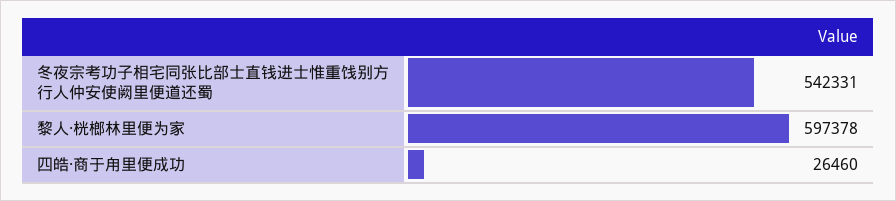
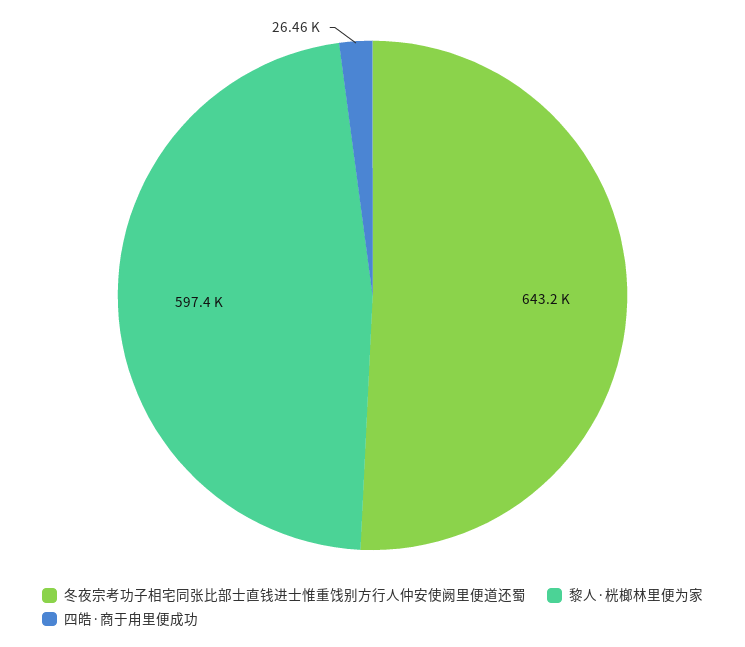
  {
-   "冬夜宗考功子相宅同张比部士直钱进士惟重饯别方行人仲安使阙里便道还蜀": 542331,
+   "冬夜宗考功子相宅同张比部士直钱进士惟重饯别方行人仲安使阙里便道还蜀": 643200,
    "黎人·桄榔林里便为家": 597378,
    "四皓·商于甪里便成功": 26460
  }

